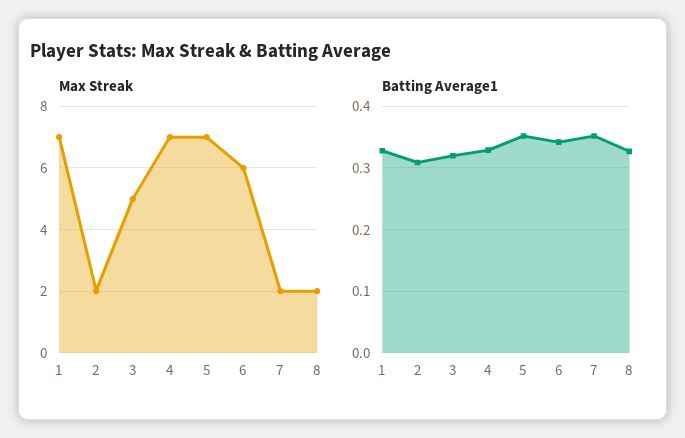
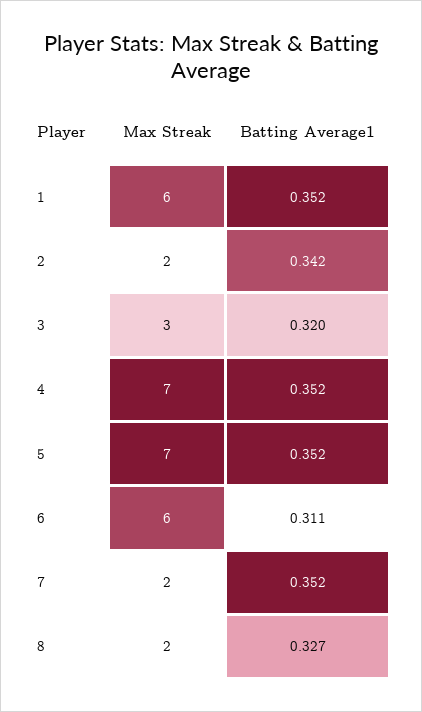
  {
    "Max Streak": {
-     "1": 7,
+     "1": 6,
      "2": 2,
-     "3": 5,
+     "3": 3,
      "4": 7,
      "5": 7,
      "6": 6,
      "7": 2,
      "8": 2
    },
    "Batting Average1": {
-     "1": 0.33,
+     "1": 0.352,
-     "2": 0.31,
+     "2": 0.342,
      "3": 0.32,
-     "4": 0.33,
+     "4": 0.352,
      "5": 0.352,
-     "6": 0.34,
+     "6": 0.311,
      "7": 0.352,
      "8": 0.327
    }
  }

